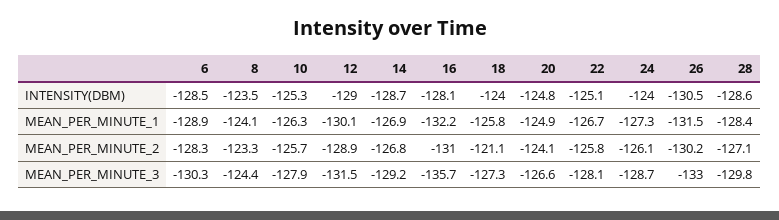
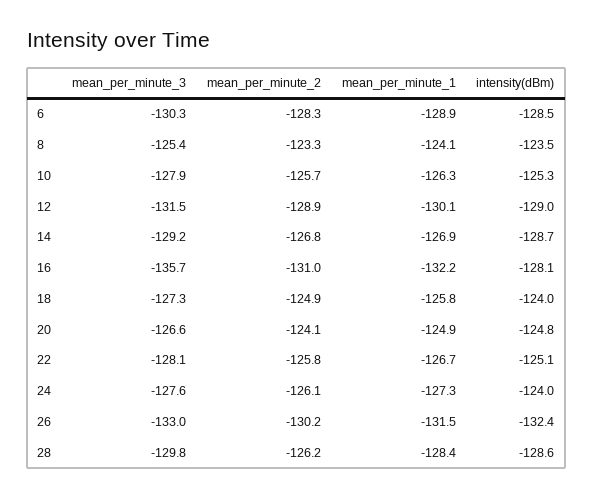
  {
    "6": {
      "INTENSITY(DBM)": -128.5,
      "MEAN_PER_MINUTE_1": -128.9,
      "MEAN_PER_MINUTE_2": -128.3,
      "MEAN_PER_MINUTE_3": -130.3
    },
    "8": {
      "INTENSITY(DBM)": -123.5,
      "MEAN_PER_MINUTE_1": -124.1,
      "MEAN_PER_MINUTE_2": -123.3,
-     "MEAN_PER_MINUTE_3": -124.4
+     "MEAN_PER_MINUTE_3": -125.4
    },
    "10": {
      "INTENSITY(DBM)": -125.3,
      "MEAN_PER_MINUTE_1": -126.3,
      "MEAN_PER_MINUTE_2": -125.7,
      "MEAN_PER_MINUTE_3": -127.9
    },
    "12": {
      "INTENSITY(DBM)": -129,
      "MEAN_PER_MINUTE_1": -130.1,
      "MEAN_PER_MINUTE_2": -128.9,
      "MEAN_PER_MINUTE_3": -131.5
    },
    "14": {
      "INTENSITY(DBM)": -128.7,
      "MEAN_PER_MINUTE_1": -126.9,
      "MEAN_PER_MINUTE_2": -126.8,
      "MEAN_PER_MINUTE_3": -129.2
    },
    "16": {
      "INTENSITY(DBM)": -128.1,
      "MEAN_PER_MINUTE_1": -132.2,
      "MEAN_PER_MINUTE_2": -131,
      "MEAN_PER_MINUTE_3": -135.7
    },
    "18": {
      "INTENSITY(DBM)": -124,
      "MEAN_PER_MINUTE_1": -125.8,
-     "MEAN_PER_MINUTE_2": -121.1,
+     "MEAN_PER_MINUTE_2": -124.9,
      "MEAN_PER_MINUTE_3": -127.3
    },
    "20": {
      "INTENSITY(DBM)": -124.8,
      "MEAN_PER_MINUTE_1": -124.9,
      "MEAN_PER_MINUTE_2": -124.1,
      "MEAN_PER_MINUTE_3": -126.6
    },
    "22": {
      "INTENSITY(DBM)": -125.1,
      "MEAN_PER_MINUTE_1": -126.7,
      "MEAN_PER_MINUTE_2": -125.8,
      "MEAN_PER_MINUTE_3": -128.1
    },
    "24": {
      "INTENSITY(DBM)": -124,
      "MEAN_PER_MINUTE_1": -127.3,
      "MEAN_PER_MINUTE_2": -126.1,
-     "MEAN_PER_MINUTE_3": -128.7
+     "MEAN_PER_MINUTE_3": -127.6
    },
    "26": {
-     "INTENSITY(DBM)": -130.5,
+     "INTENSITY(DBM)": -132.4,
      "MEAN_PER_MINUTE_1": -131.5,
      "MEAN_PER_MINUTE_2": -130.2,
      "MEAN_PER_MINUTE_3": -133
    },
    "28": {
      "INTENSITY(DBM)": -128.6,
      "MEAN_PER_MINUTE_1": -128.4,
-     "MEAN_PER_MINUTE_2": -127.1,
+     "MEAN_PER_MINUTE_2": -126.2,
      "MEAN_PER_MINUTE_3": -129.8
    }
  }

